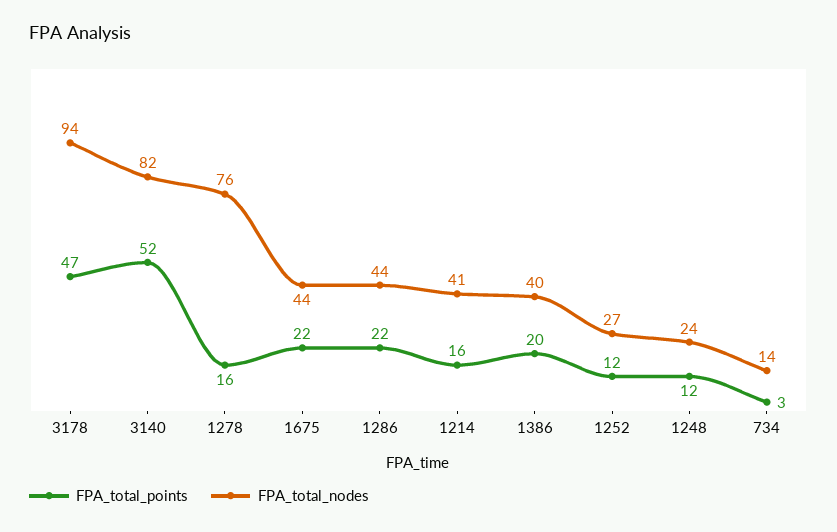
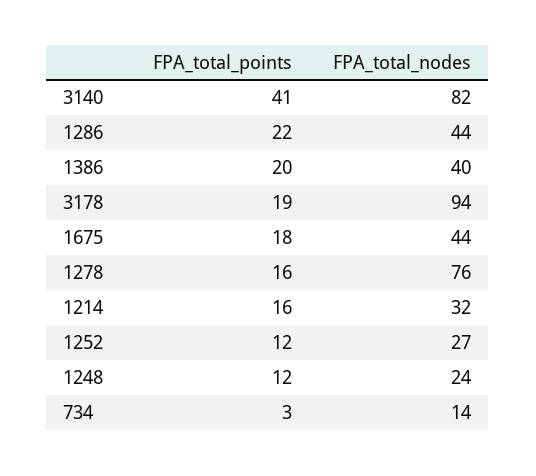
  {
    "FPA_total_points": {
-     "3178": 47,
+     "3178": 19,
-     "3140": 52,
+     "3140": 41,
      "1278": 16,
-     "1675": 22,
+     "1675": 18,
      "1286": 22,
      "1214": 16,
      "1386": 20,
      "1252": 12,
      "1248": 12,
      "734": 3
    },
    "FPA_total_nodes": {
      "3178": 94,
      "3140": 82,
      "1278": 76,
      "1675": 44,
      "1286": 44,
-     "1214": 41,
+     "1214": 32,
      "1386": 40,
      "1252": 27,
      "1248": 24,
      "734": 14
    }
  }

